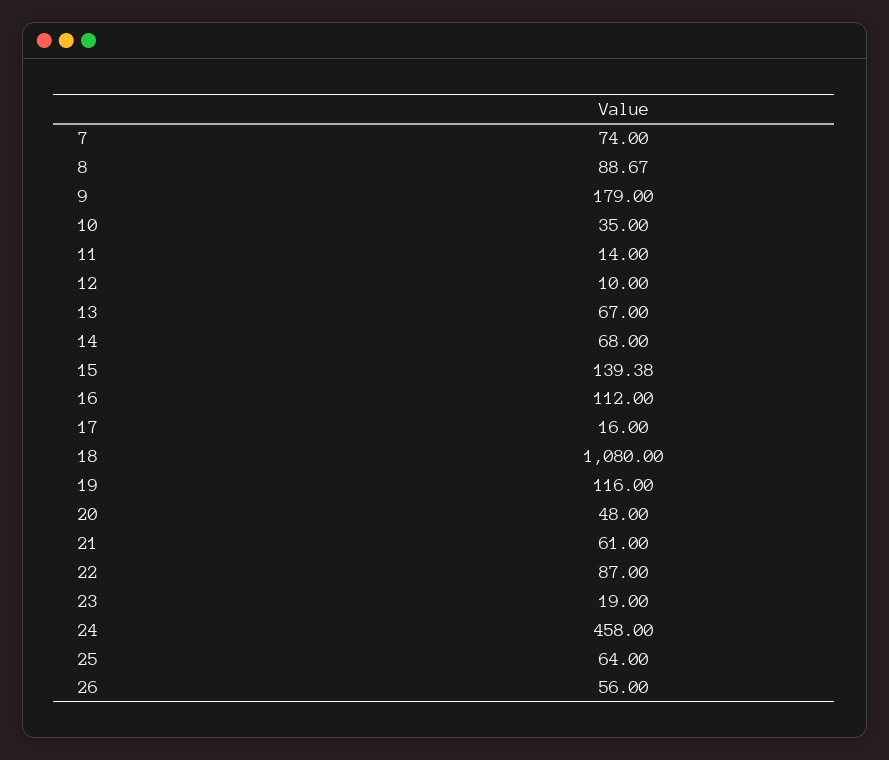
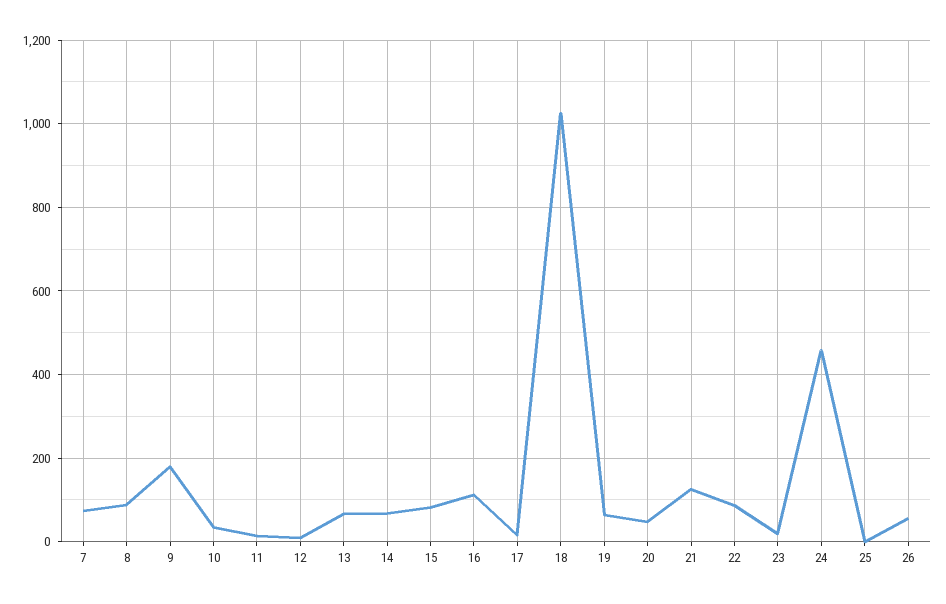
  {
    "7": 74,
    "8": 88.67,
    "9": 179,
    "10": 35,
    "11": 14,
    "12": 10,
    "13": 67,
    "14": 68,
-   "15": 139.38,
+   "15": 80,
    "16": 112,
    "17": 16,
-   "18": 1080,
+   "18": 1020,
-   "19": 116,
+   "19": 60,
    "20": 48,
-   "21": 61,
+   "21": 120,
    "22": 87,
    "23": 19,
    "24": 458,
-   "25": 64,
+   "25": 0,
    "26": 56
  }

